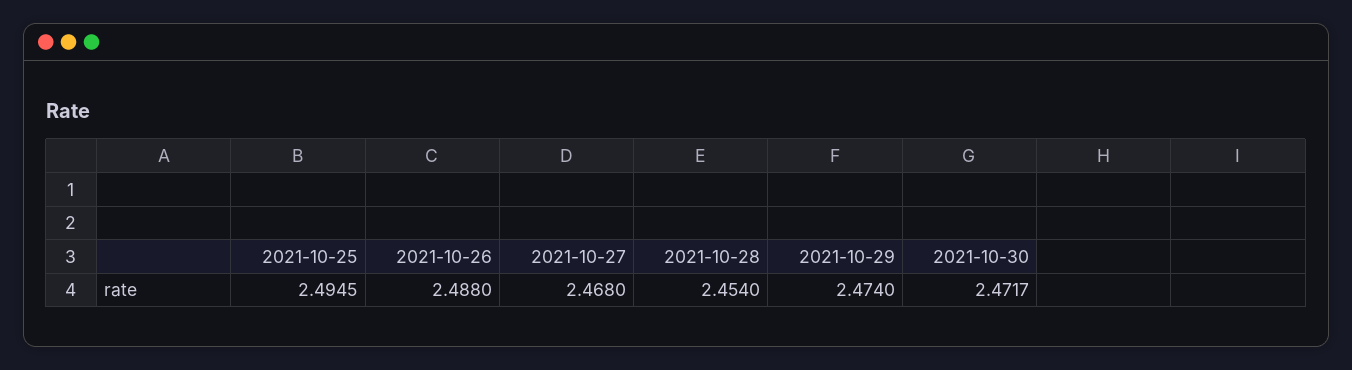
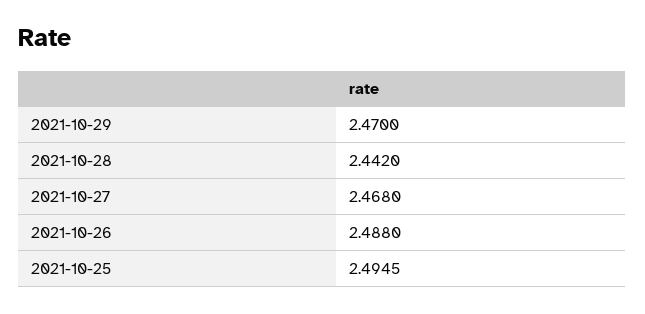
  {
    "2021-10-25": 2.4945,
    "2021-10-26": 2.488,
    "2021-10-27": 2.468,
-   "2021-10-28": 2.454,
+   "2021-10-28": 2.442,
-   "2021-10-29": 2.474,
+   "2021-10-29": 2.47
-   "2021-10-30": 2.4717
  }

